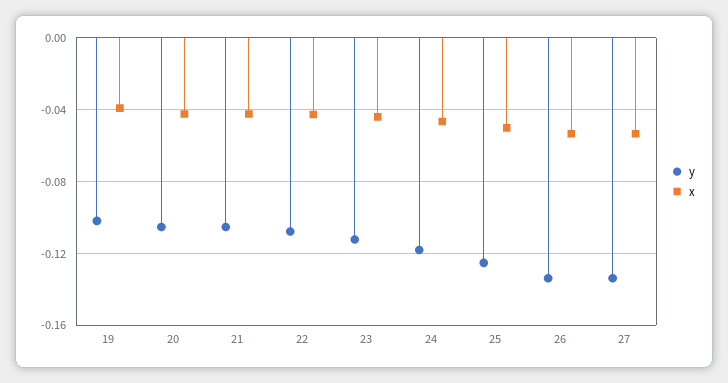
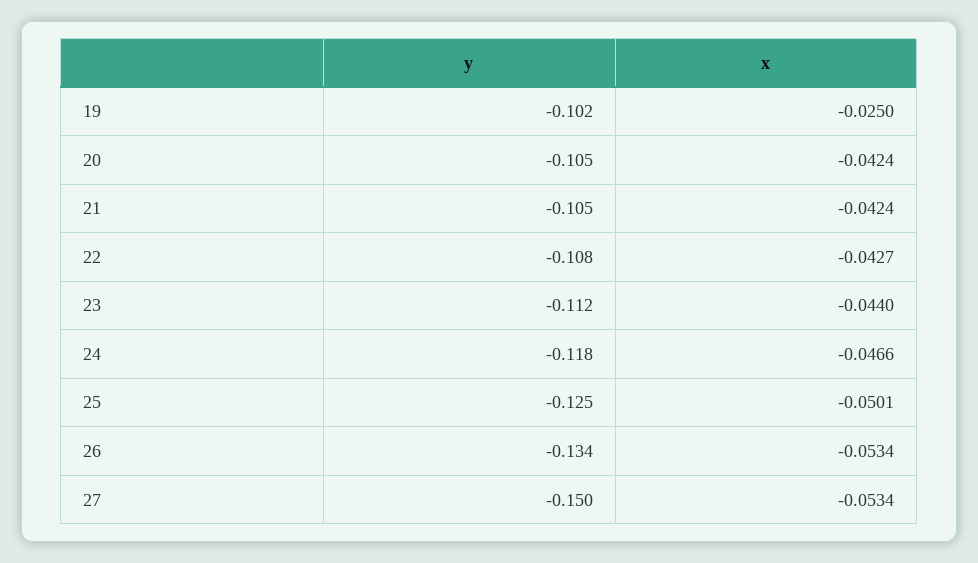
  {
    "y": {
      "19": -0.102,
      "20": -0.105,
      "21": -0.105,
      "22": -0.108,
      "23": -0.112,
      "24": -0.118,
      "25": -0.125,
      "26": -0.134,
-     "27": -0.135
+     "27": -0.15
    },
    "x": {
-     "19": -0.04,
+     "19": -0.025,
      "20": -0.0424,
      "21": -0.0424,
      "22": -0.0427,
      "23": -0.044,
      "24": -0.0466,
      "25": -0.0501,
      "26": -0.0534,
      "27": -0.0534
    }
  }

